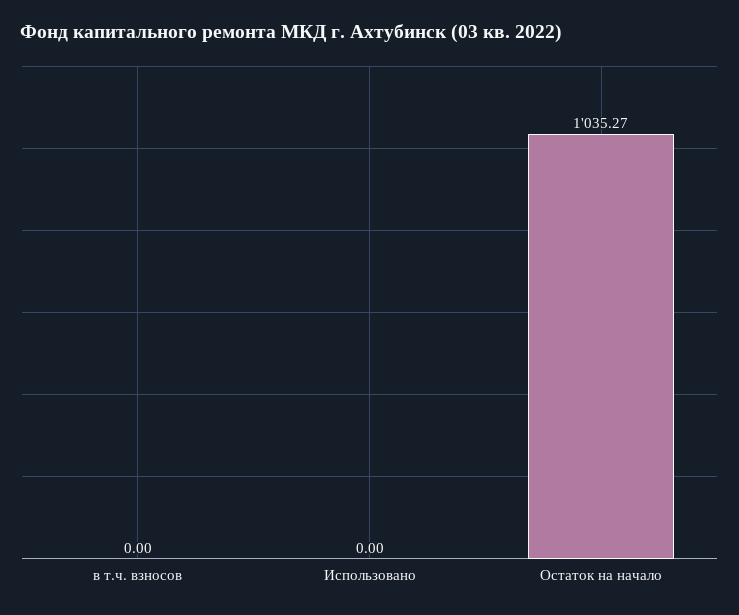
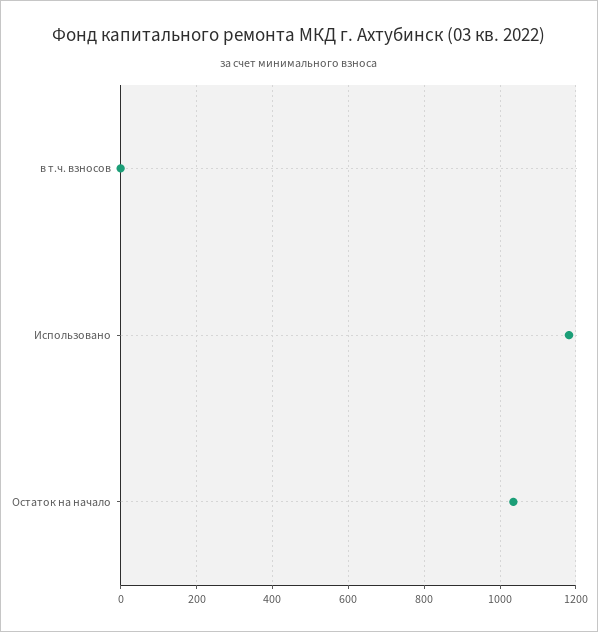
  {
    "в т.ч. взносов": 0,
-   "Использовано": 0,
+   "Использовано": 1180,
    "Остаток на начало": 1035.27
  }

